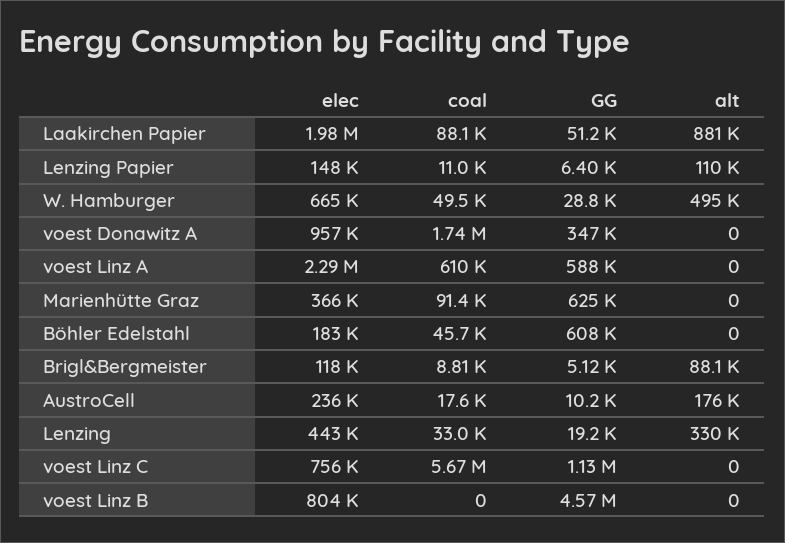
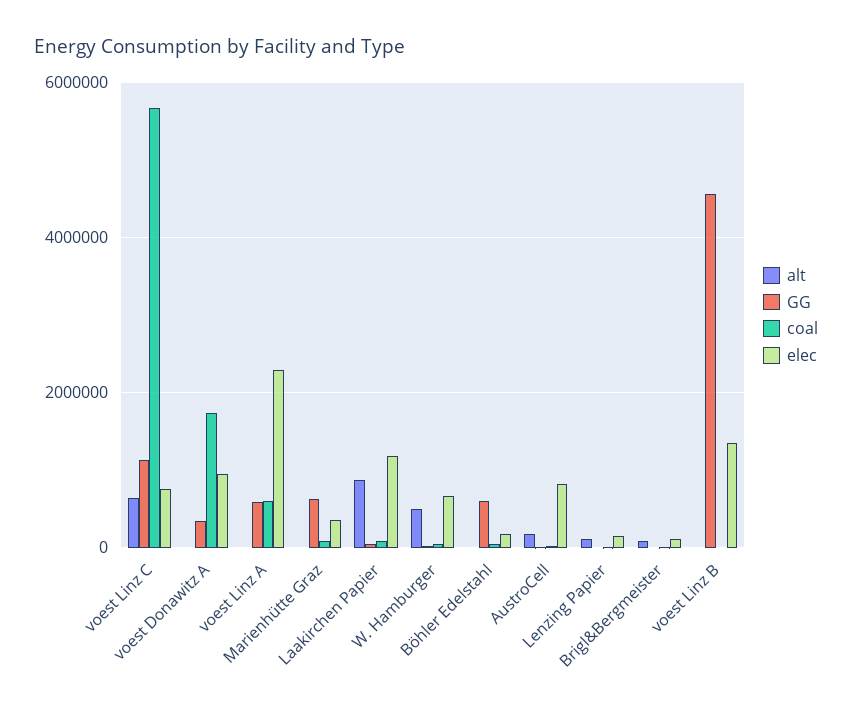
  {
    "elec": {
-     "Laakirchen Papier": 1980000,
+     "Laakirchen Papier": 1200000,
      "Lenzing Papier": 148000,
      "W. Hamburger": 665000,
      "voest Donawitz A": 957000,
      "voest Linz A": 2290000,
      "Marienhütte Graz": 366000,
      "Böhler Edelstahl": 183000,
      "Brigl&Bergmeister": 118000,
-     "AustroCell": 236000,
+     "AustroCell": 800000,
-     "Lenzing": 443000,
      "voest Linz C": 756000,
-     "voest Linz B": 804000
+     "voest Linz B": 1400000
    },
    "coal": {
      "Laakirchen Papier": 88100,
      "Lenzing Papier": 11000,
      "W. Hamburger": 49500,
      "voest Donawitz A": 1740000,
      "voest Linz A": 610000,
      "Marienhütte Graz": 91400,
      "Böhler Edelstahl": 45700,
      "Brigl&Bergmeister": 8810,
      "AustroCell": 17600,
-     "Lenzing": 33000,
      "voest Linz C": 5670000,
      "voest Linz B": 0
    },
    "GG": {
      "Laakirchen Papier": 51200,
      "Lenzing Papier": 6400,
      "W. Hamburger": 28800,
      "voest Donawitz A": 347000,
      "voest Linz A": 588000,
      "Marienhütte Graz": 625000,
      "Böhler Edelstahl": 608000,
      "Brigl&Bergmeister": 5120,
      "AustroCell": 10200,
-     "Lenzing": 19200,
      "voest Linz C": 1130000,
      "voest Linz B": 4570000
    },
    "alt": {
      "Laakirchen Papier": 881000,
      "Lenzing Papier": 110000,
      "W. Hamburger": 495000,
      "voest Donawitz A": 0,
      "voest Linz A": 0,
      "Marienhütte Graz": 0,
      "Böhler Edelstahl": 0,
      "Brigl&Bergmeister": 88100,
      "AustroCell": 176000,
-     "Lenzing": 330000,
-     "voest Linz C": 0,
+     "voest Linz C": 600000,
      "voest Linz B": 0
    }
  }

